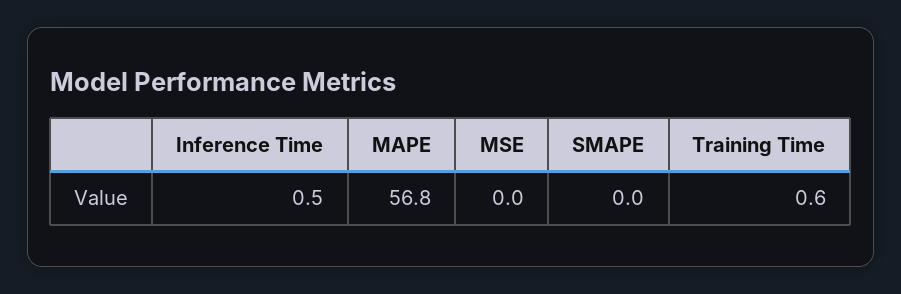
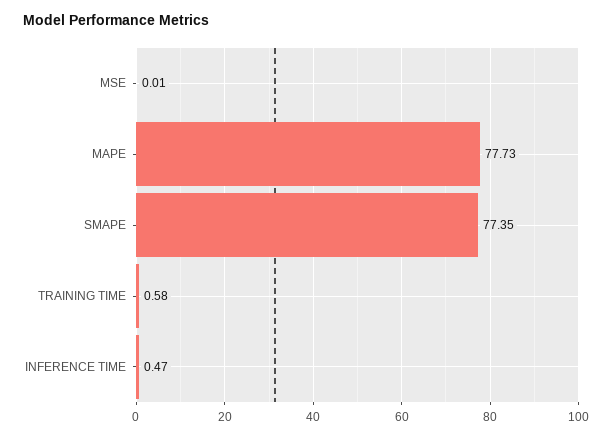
  {
    "Inference Time": 0.47,
-   "MAPE": 56.8,
+   "MAPE": 77.73,
    "MSE": 0.01,
-   "SMAPE": 0,
+   "SMAPE": 77.35,
    "Training Time": 0.58
  }

